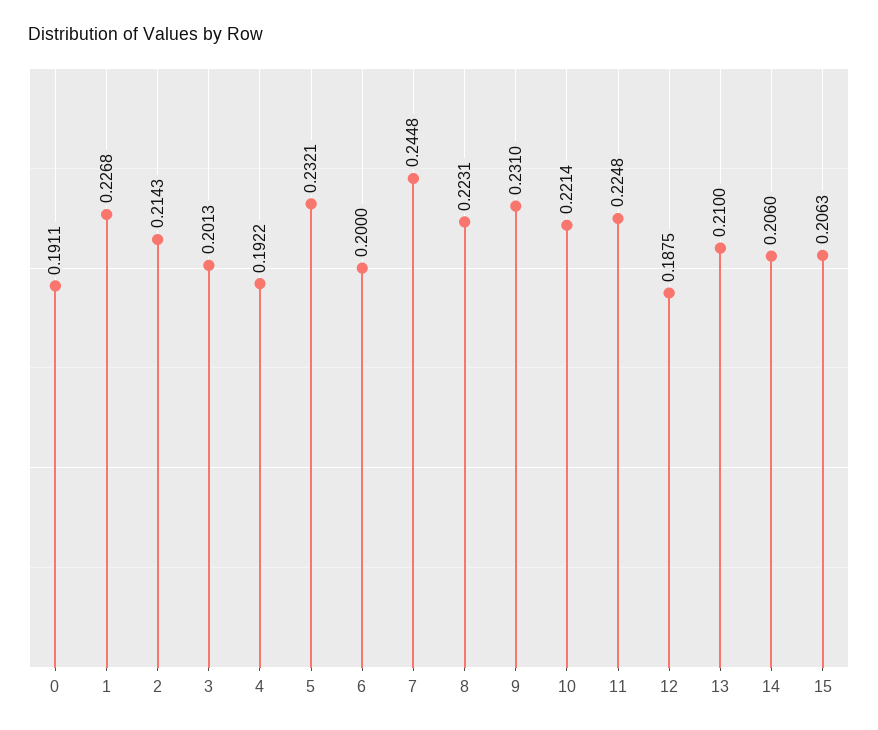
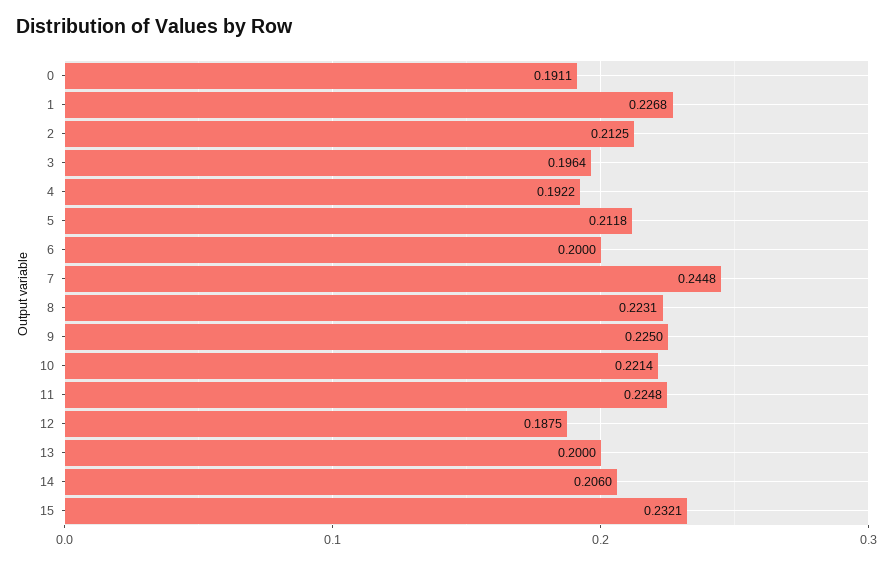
  {
    "0": 0.1911,
    "1": 0.2268,
-   "2": 0.2143,
+   "2": 0.2125,
-   "3": 0.2013,
+   "3": 0.1964,
    "4": 0.1922,
-   "5": 0.2321,
+   "5": 0.2118,
    "6": 0.2,
    "7": 0.2448,
    "8": 0.2231,
-   "9": 0.231,
+   "9": 0.225,
    "10": 0.2214,
    "11": 0.2248,
    "12": 0.1875,
-   "13": 0.21,
+   "13": 0.2,
    "14": 0.206,
-   "15": 0.2063
+   "15": 0.2321
  }

